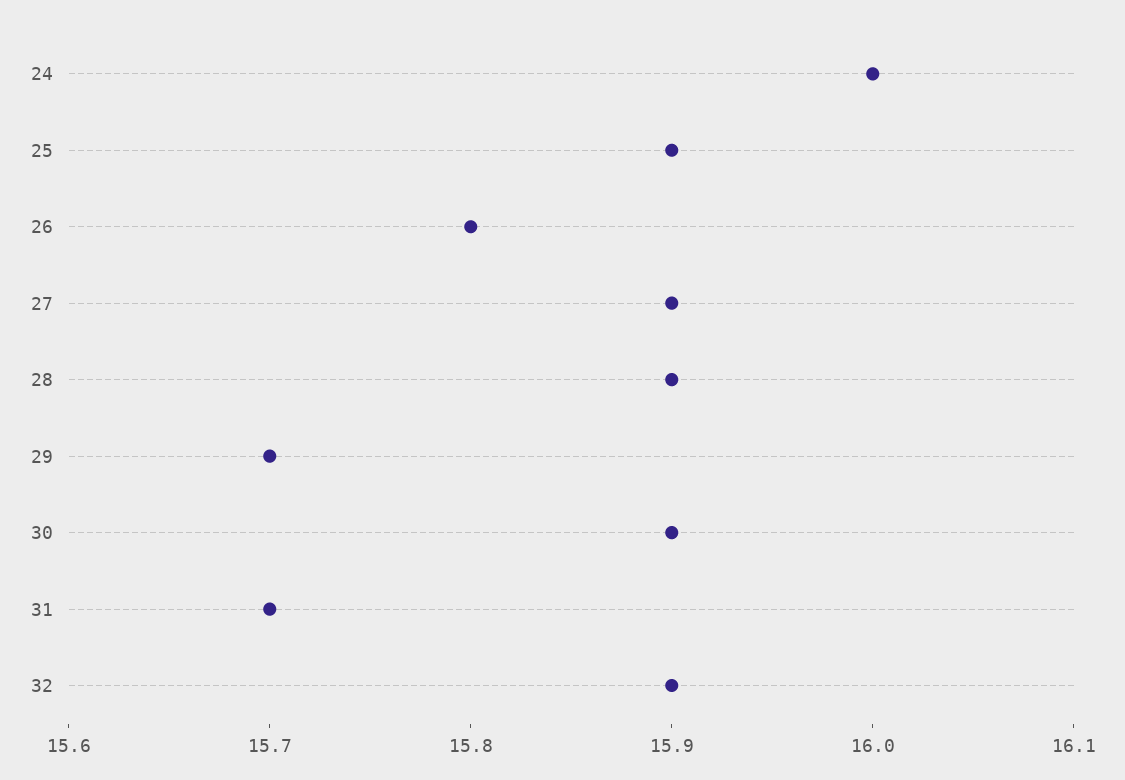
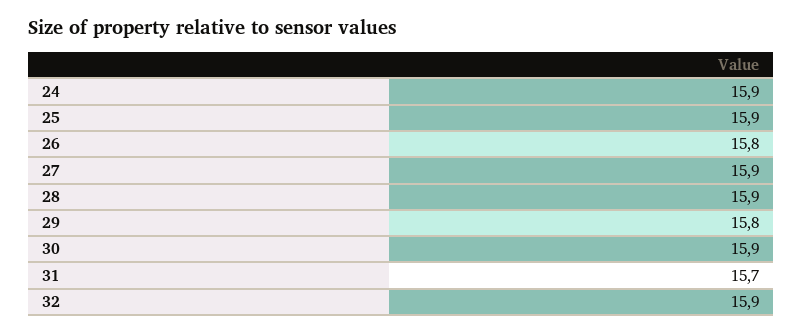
  {
-   "24": 16,
+   "24": 15.9,
    "25": 15.9,
    "26": 15.8,
    "27": 15.9,
    "28": 15.9,
-   "29": 15.7,
+   "29": 15.8,
    "30": 15.9,
    "31": 15.7,
    "32": 15.9
  }

